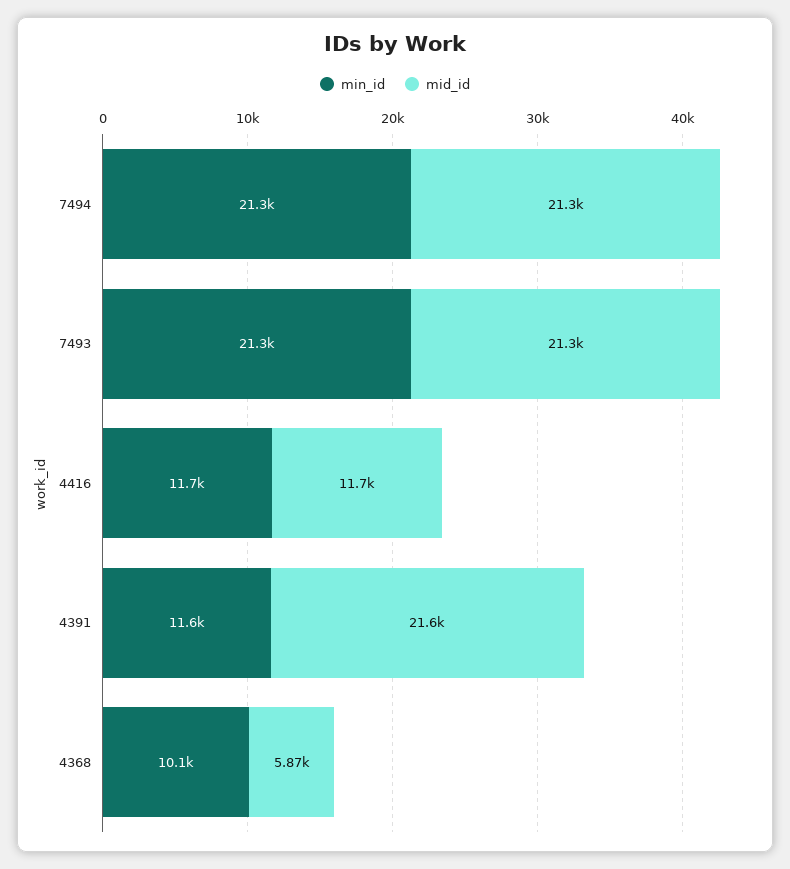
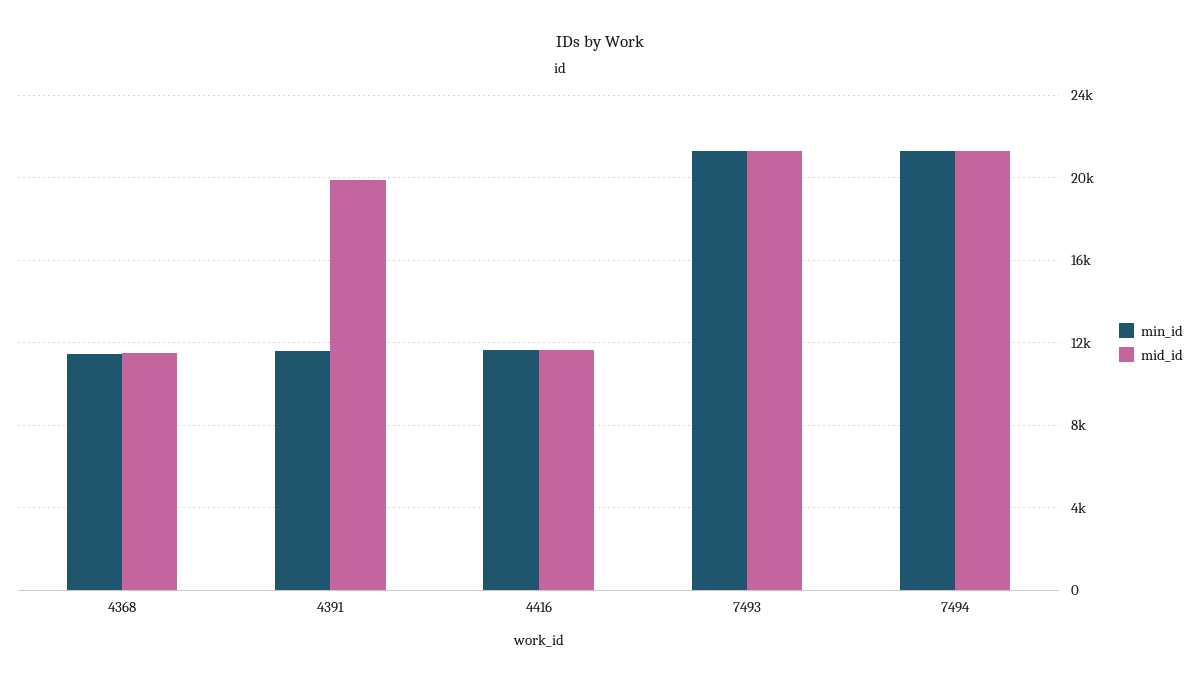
  {
    "min_id": {
      "7494": 21300,
      "7493": 21300,
      "4416": 11700,
      "4391": 11600,
-     "4368": 10100
+     "4368": 11500
    },
    "mid_id": {
      "7494": 21300,
      "7493": 21300,
      "4416": 11700,
-     "4391": 21600,
+     "4391": 20000,
-     "4368": 5870
+     "4368": 11500
    }
  }

